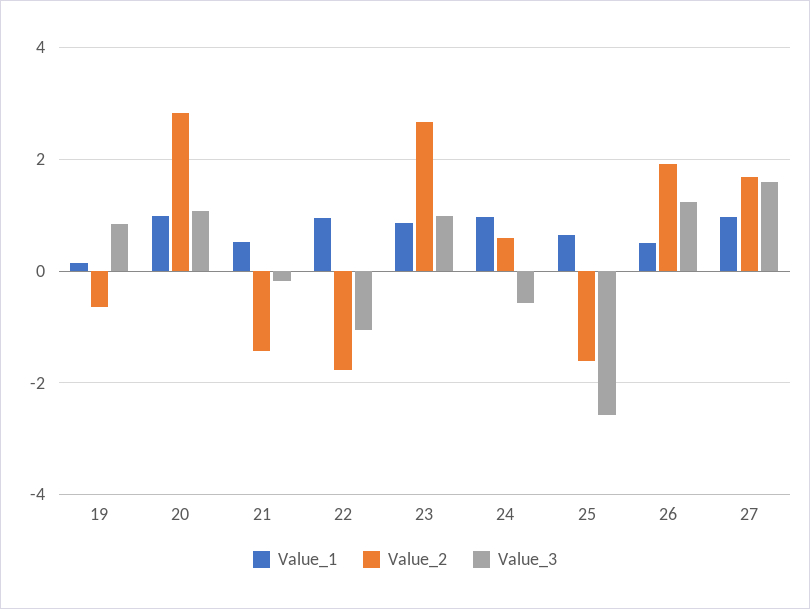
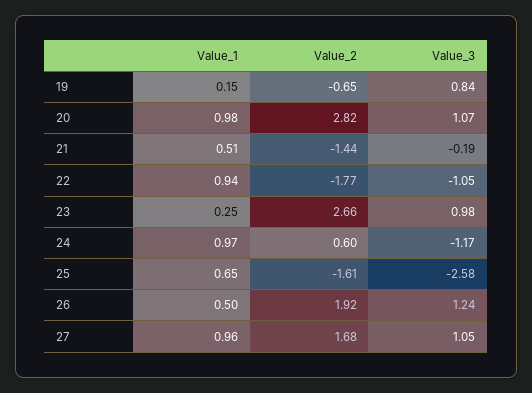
  {
    "Value_1": {
      "19": 0.15,
      "20": 0.98,
      "21": 0.51,
      "22": 0.94,
-     "23": 0.8,
+     "23": 0.25,
      "24": 0.97,
      "25": 0.65,
      "26": 0.5,
      "27": 0.96
    },
    "Value_2": {
      "19": -0.65,
      "20": 2.82,
      "21": -1.44,
      "22": -1.77,
      "23": 2.66,
      "24": 0.6,
      "25": -1.61,
      "26": 1.92,
      "27": 1.68
    },
    "Value_3": {
      "19": 0.84,
      "20": 1.07,
      "21": -0.19,
      "22": -1.05,
      "23": 0.98,
-     "24": -0.6,
+     "24": -1.17,
      "25": -2.58,
      "26": 1.24,
-     "27": 1.6
+     "27": 1.05
    }
  }

